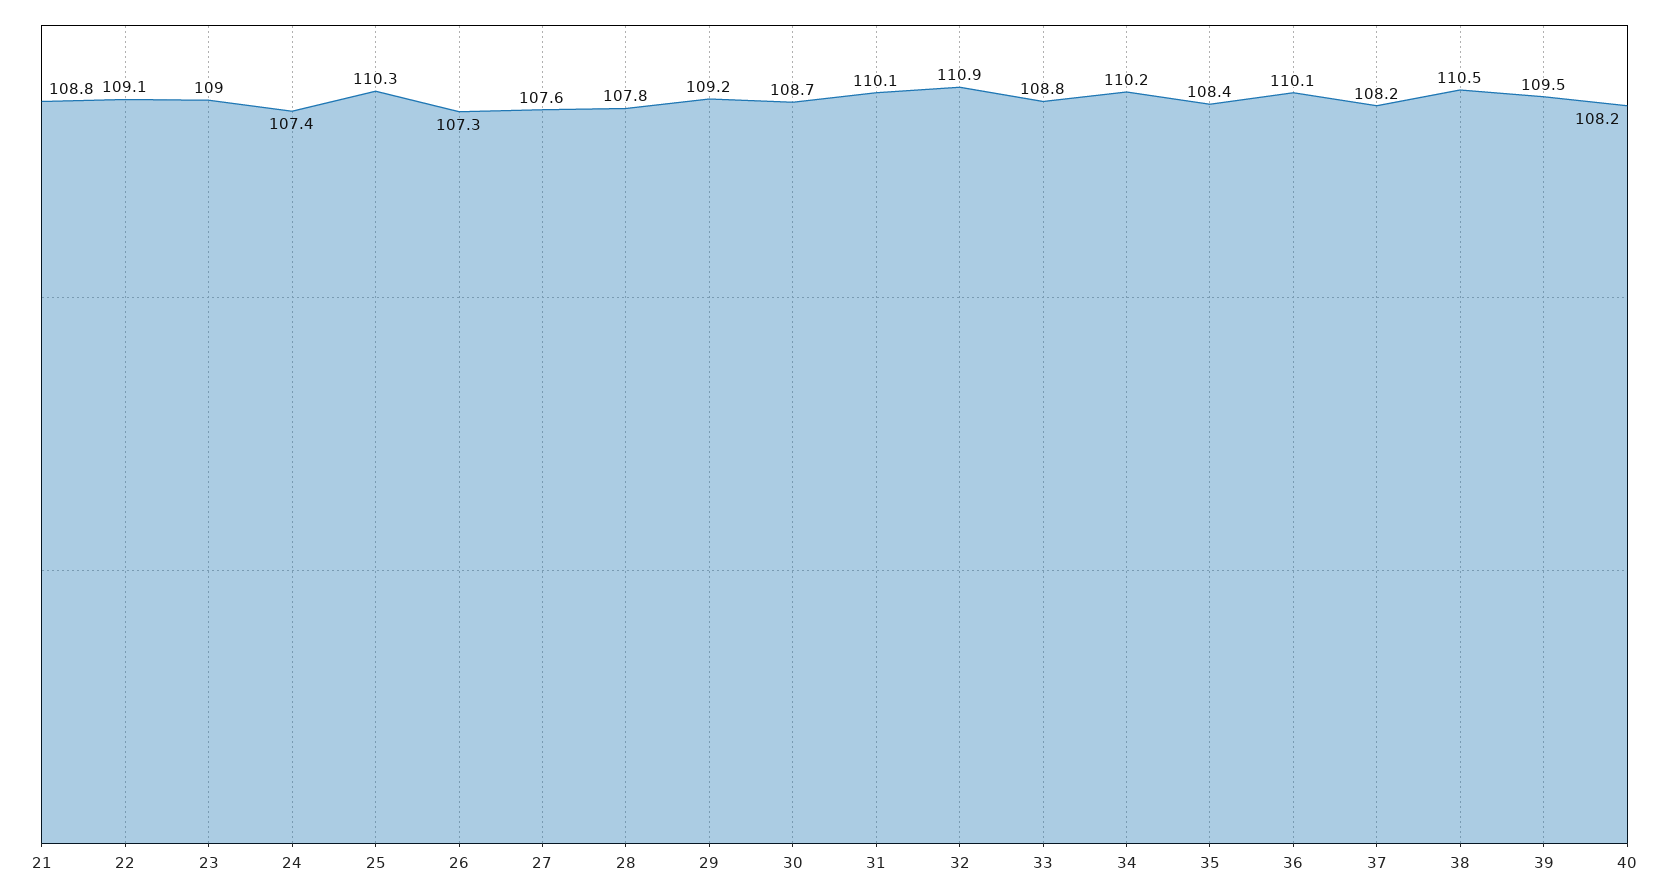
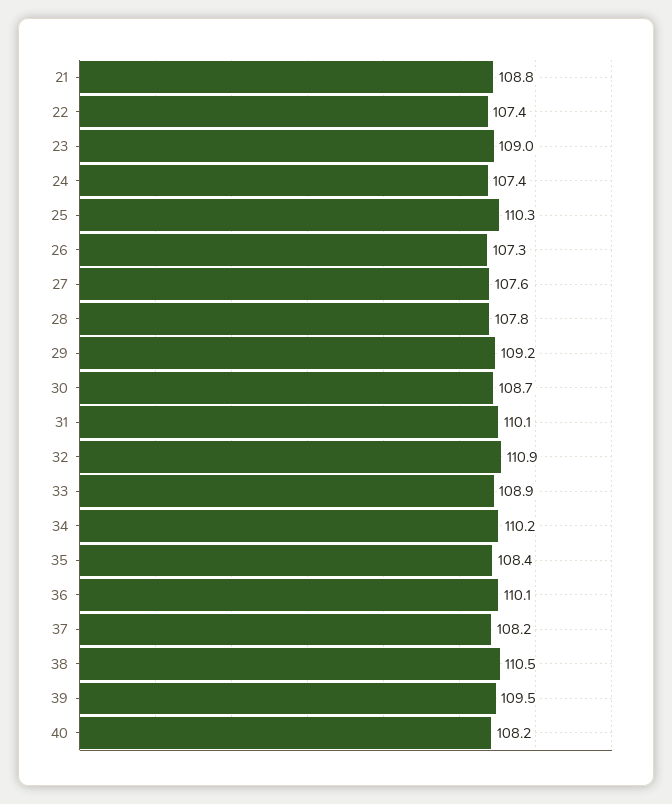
  {
    "21": 108.8,
-   "22": 109.1,
+   "22": 107.4,
    "23": 109,
    "24": 107.4,
    "25": 110.3,
    "26": 107.3,
    "27": 107.6,
    "28": 107.8,
    "29": 109.2,
    "30": 108.7,
    "31": 110.1,
    "32": 110.9,
-   "33": 108.8,
+   "33": 108.9,
    "34": 110.2,
    "35": 108.4,
    "36": 110.1,
    "37": 108.2,
    "38": 110.5,
    "39": 109.5,
    "40": 108.2
  }

